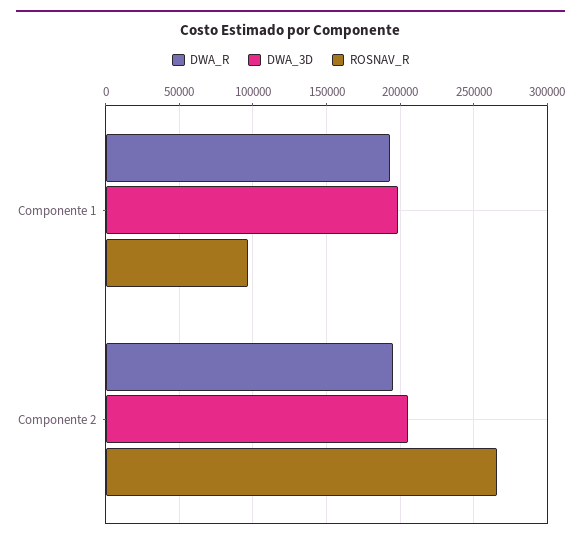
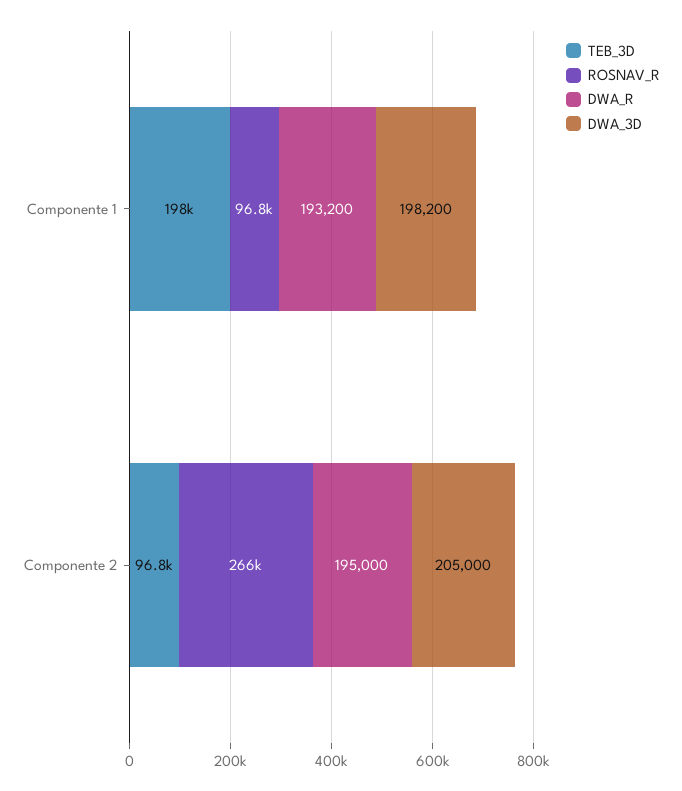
  {
    "DWA_R": {
      "Componente 1": 193200,
      "Componente 2": 195000
    },
    "DWA_3D": {
      "Componente 1": 198200,
      "Componente 2": 205000
    },
    "ROSNAV_R": {
      "Componente 1": 96800,
      "Componente 2": 266000
-   }
+   },
+   "TEB_3D": {
+     "Componente 1": 198000,
+     "Componente 2": 96800
+   }
  }

